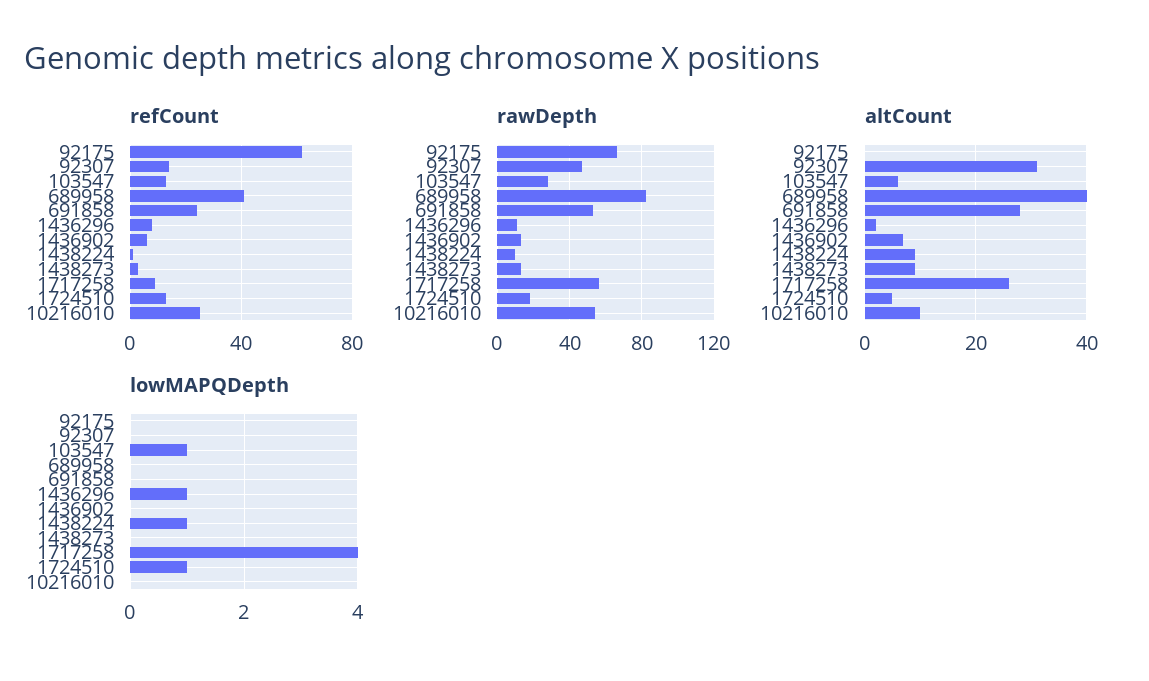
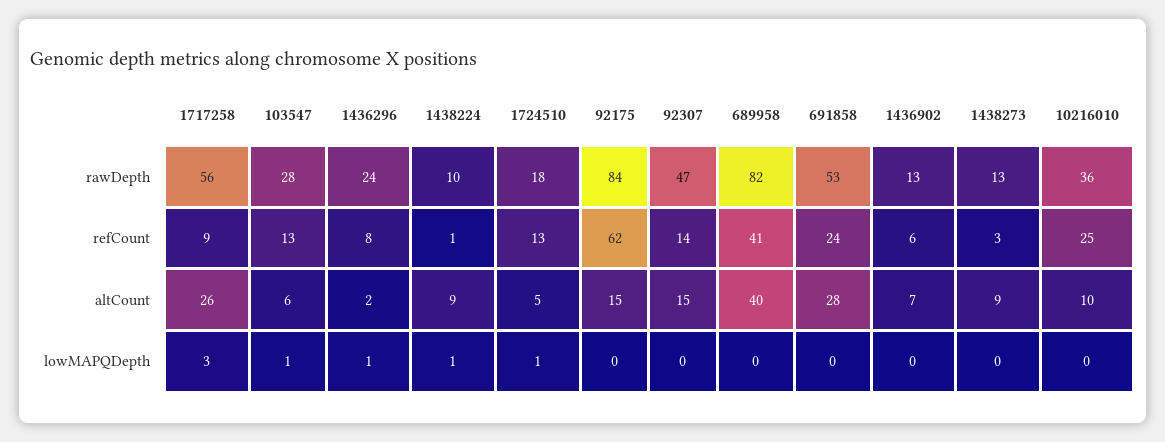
  {
    "refCount": {
      "92175": 62,
      "92307": 14,
      "103547": 13,
      "689958": 41,
      "691858": 24,
      "1436296": 8,
      "1436902": 6,
      "1438224": 1,
      "1438273": 3,
      "1717258": 9,
      "1724510": 13,
      "10216010": 25
    },
    "rawDepth": {
-     "92175": 65,
+     "92175": 84,
      "92307": 47,
      "103547": 28,
      "689958": 82,
      "691858": 53,
-     "1436296": 10,
+     "1436296": 24,
      "1436902": 13,
      "1438224": 10,
      "1438273": 13,
      "1717258": 56,
      "1724510": 18,
-     "10216010": 55
+     "10216010": 36
    },
    "altCount": {
-     "92175": 0,
+     "92175": 15,
-     "92307": 30,
+     "92307": 15,
      "103547": 6,
      "689958": 40,
      "691858": 28,
      "1436296": 2,
      "1436902": 7,
      "1438224": 9,
      "1438273": 9,
      "1717258": 26,
      "1724510": 5,
      "10216010": 10
    },
    "lowMAPQDepth": {
      "92175": 0,
      "92307": 0,
      "103547": 1,
      "689958": 0,
      "691858": 0,
      "1436296": 1,
      "1436902": 0,
      "1438224": 1,
      "1438273": 0,
-     "1717258": 4,
+     "1717258": 3,
      "1724510": 1,
      "10216010": 0
    }
  }

